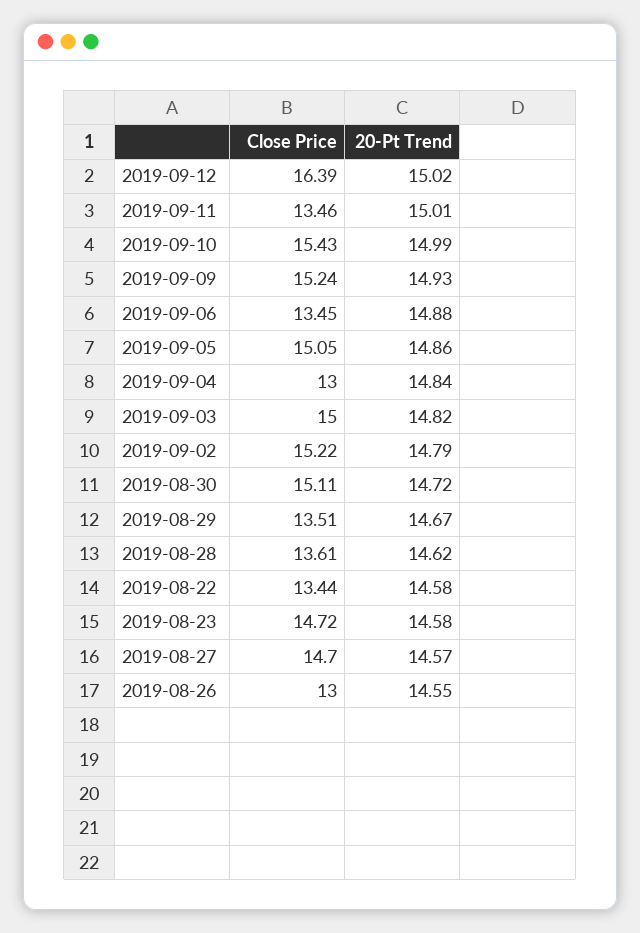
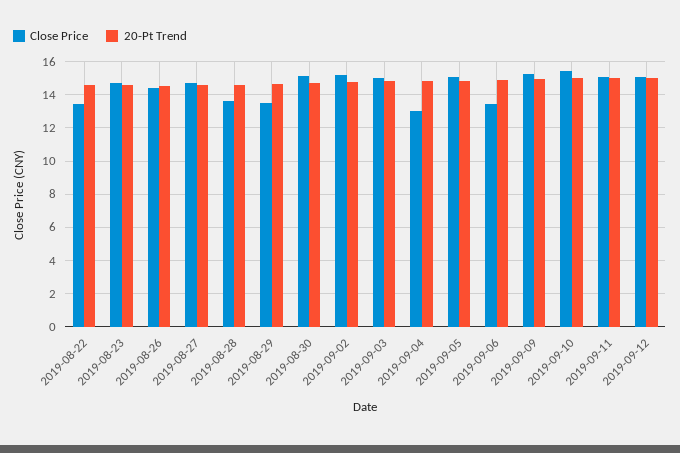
  {
    "Close Price": {
-     "2019-09-12": 16.39,
+     "2019-09-12": 15,
-     "2019-09-11": 13.46,
+     "2019-09-11": 15,
      "2019-09-10": 15.43,
      "2019-09-09": 15.24,
      "2019-09-06": 13.45,
      "2019-09-05": 15.05,
      "2019-09-04": 13,
      "2019-09-03": 15,
      "2019-09-02": 15.22,
      "2019-08-30": 15.11,
      "2019-08-29": 13.51,
      "2019-08-28": 13.61,
      "2019-08-22": 13.44,
      "2019-08-23": 14.72,
      "2019-08-27": 14.7,
-     "2019-08-26": 13
+     "2019-08-26": 14.5
    },
    "20-Pt Trend": {
      "2019-09-12": 15.02,
      "2019-09-11": 15.01,
      "2019-09-10": 14.99,
      "2019-09-09": 14.93,
      "2019-09-06": 14.88,
      "2019-09-05": 14.86,
      "2019-09-04": 14.84,
      "2019-09-03": 14.82,
      "2019-09-02": 14.79,
      "2019-08-30": 14.72,
      "2019-08-29": 14.67,
      "2019-08-28": 14.62,
      "2019-08-22": 14.58,
      "2019-08-23": 14.58,
      "2019-08-27": 14.57,
      "2019-08-26": 14.55
    }
  }

